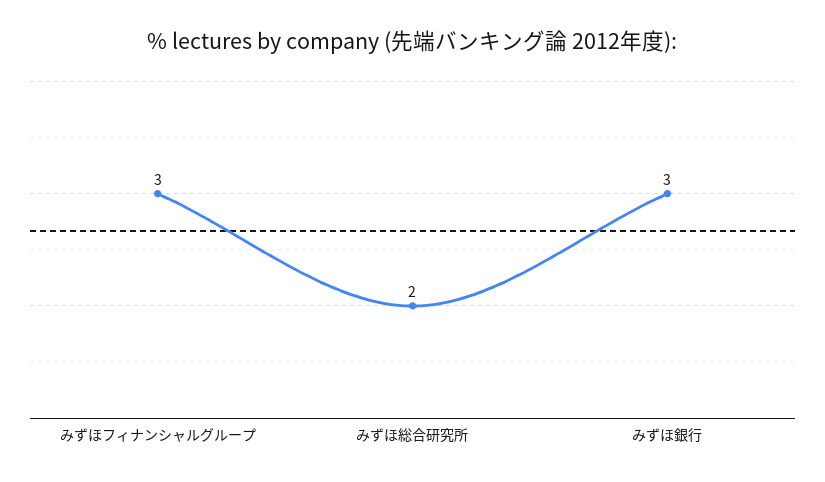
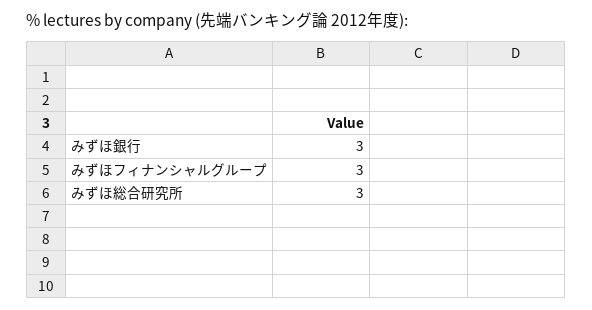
  {
    "みずほフィナンシャルグループ": 3,
-   "みずほ総合研究所": 2,
+   "みずほ総合研究所": 3,
    "みずほ銀行": 3
  }

